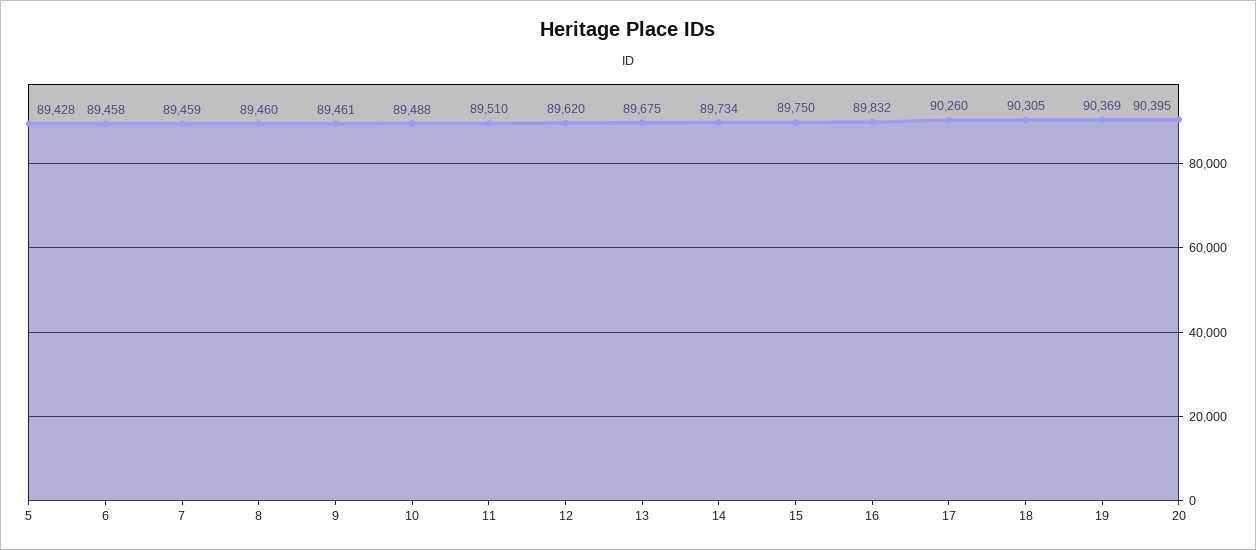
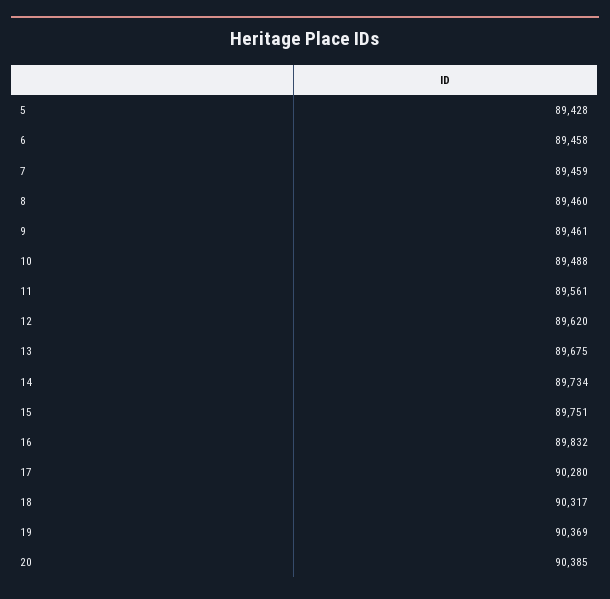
  {
    "5": 89428,
    "6": 89458,
    "7": 89459,
    "8": 89460,
    "9": 89461,
    "10": 89488,
-   "11": 89510,
+   "11": 89561,
    "12": 89620,
    "13": 89675,
    "14": 89734,
-   "15": 89750,
+   "15": 89751,
    "16": 89832,
-   "17": 90260,
+   "17": 90280,
-   "18": 90305,
+   "18": 90317,
    "19": 90369,
-   "20": 90395
+   "20": 90385
  }

